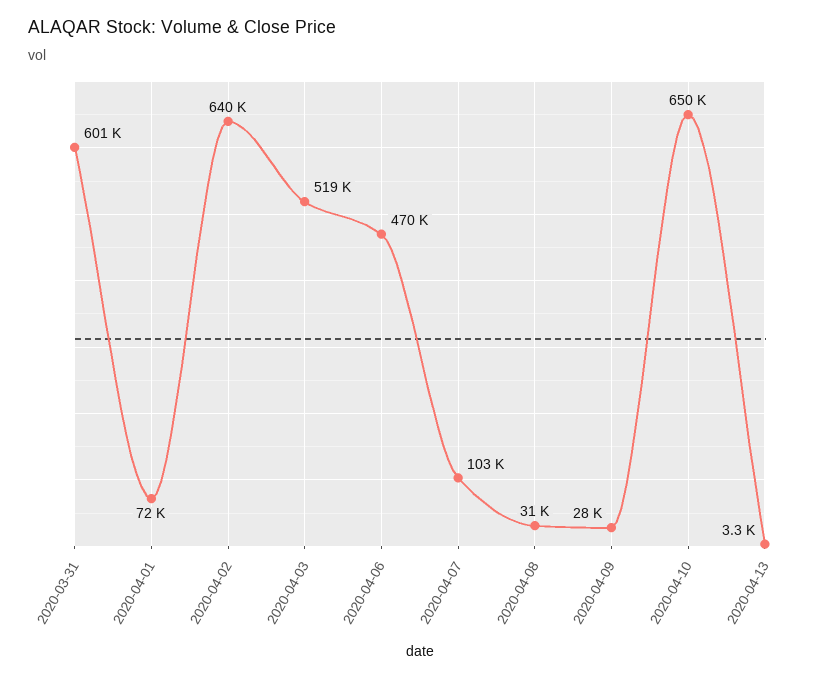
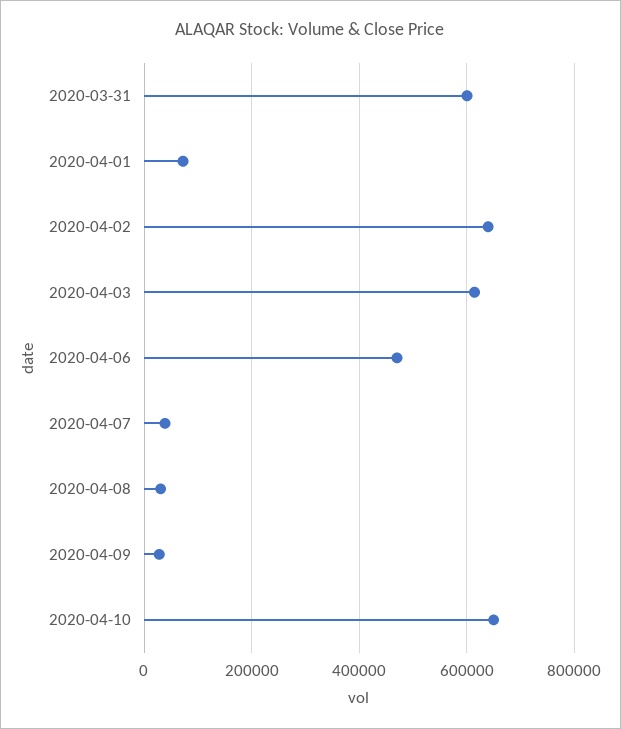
  {
    "2020-03-31": 601000,
    "2020-04-01": 72000,
    "2020-04-02": 640000,
-   "2020-04-03": 519000,
+   "2020-04-03": 620000,
    "2020-04-06": 470000,
-   "2020-04-07": 103000,
+   "2020-04-07": 40000,
    "2020-04-08": 31000,
    "2020-04-09": 28000,
-   "2020-04-10": 650000,
+   "2020-04-10": 650000
-   "2020-04-13": 3300
  }

